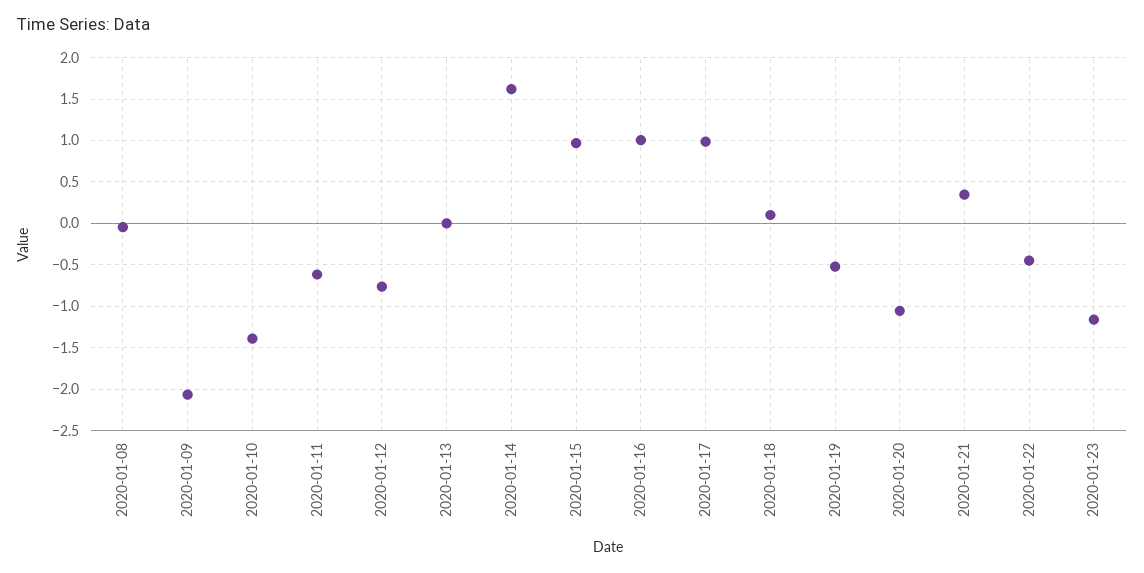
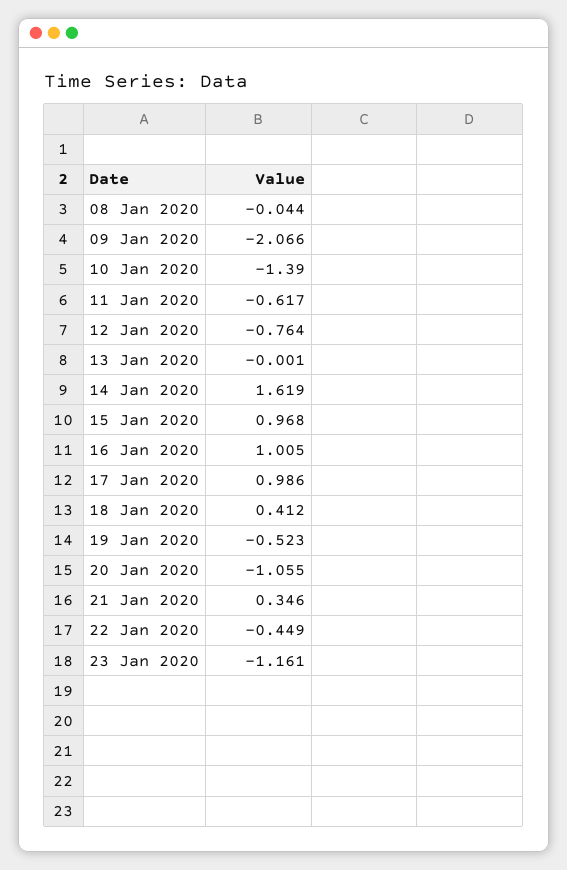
  {
    "2020-01-08": -0.044,
    "2020-01-09": -2.066,
    "2020-01-10": -1.39,
    "2020-01-11": -0.617,
    "2020-01-12": -0.764,
    "2020-01-13": -0.001,
    "2020-01-14": 1.619,
    "2020-01-15": 0.968,
    "2020-01-16": 1.005,
    "2020-01-17": 0.986,
-   "2020-01-18": 0.1,
+   "2020-01-18": 0.412,
    "2020-01-19": -0.523,
    "2020-01-20": -1.055,
    "2020-01-21": 0.346,
    "2020-01-22": -0.449,
    "2020-01-23": -1.161
  }

